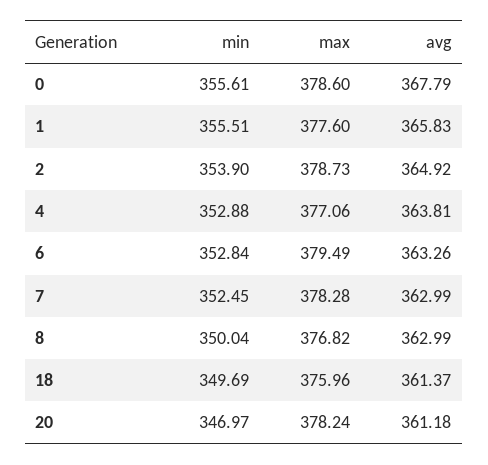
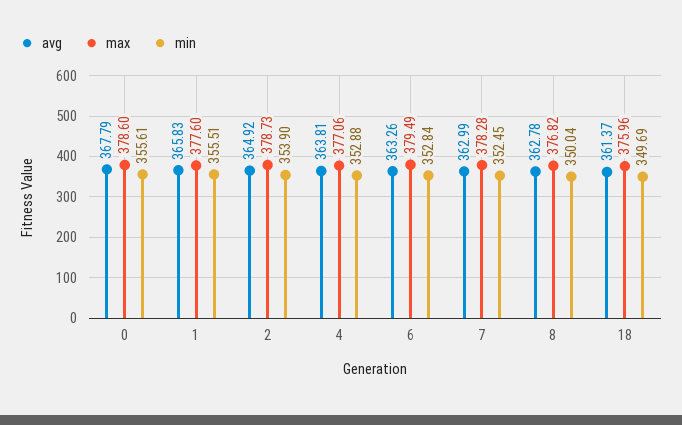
  {
    "min": {
      "0": 355.61,
      "1": 355.51,
      "2": 353.9,
      "4": 352.88,
      "6": 352.84,
      "7": 352.45,
      "8": 350.04,
-     "18": 349.69,
+     "18": 349.69
-     "20": 346.97
    },
    "max": {
      "0": 378.6,
      "1": 377.6,
      "2": 378.73,
      "4": 377.06,
      "6": 379.49,
      "7": 378.28,
      "8": 376.82,
-     "18": 375.96,
+     "18": 375.96
-     "20": 378.24
    },
    "avg": {
      "0": 367.79,
      "1": 365.83,
      "2": 364.92,
      "4": 363.81,
      "6": 363.26,
      "7": 362.99,
-     "8": 362.99,
+     "8": 362.78,
-     "18": 361.37,
+     "18": 361.37
-     "20": 361.18
    }
  }

